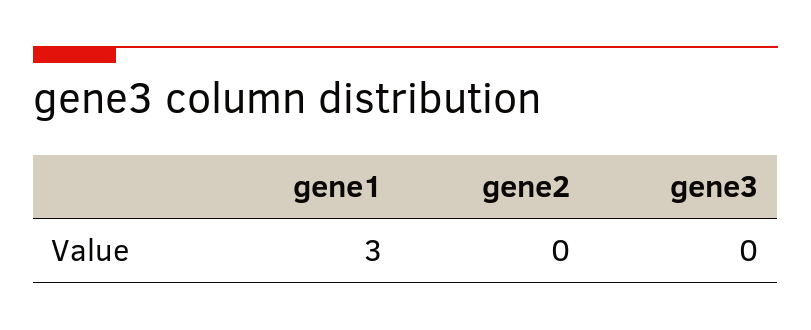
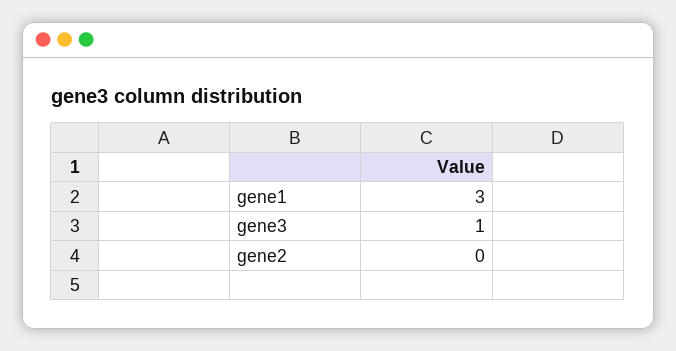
  {
    "gene1": 3,
    "gene2": 0,
-   "gene3": 0
+   "gene3": 1
  }

